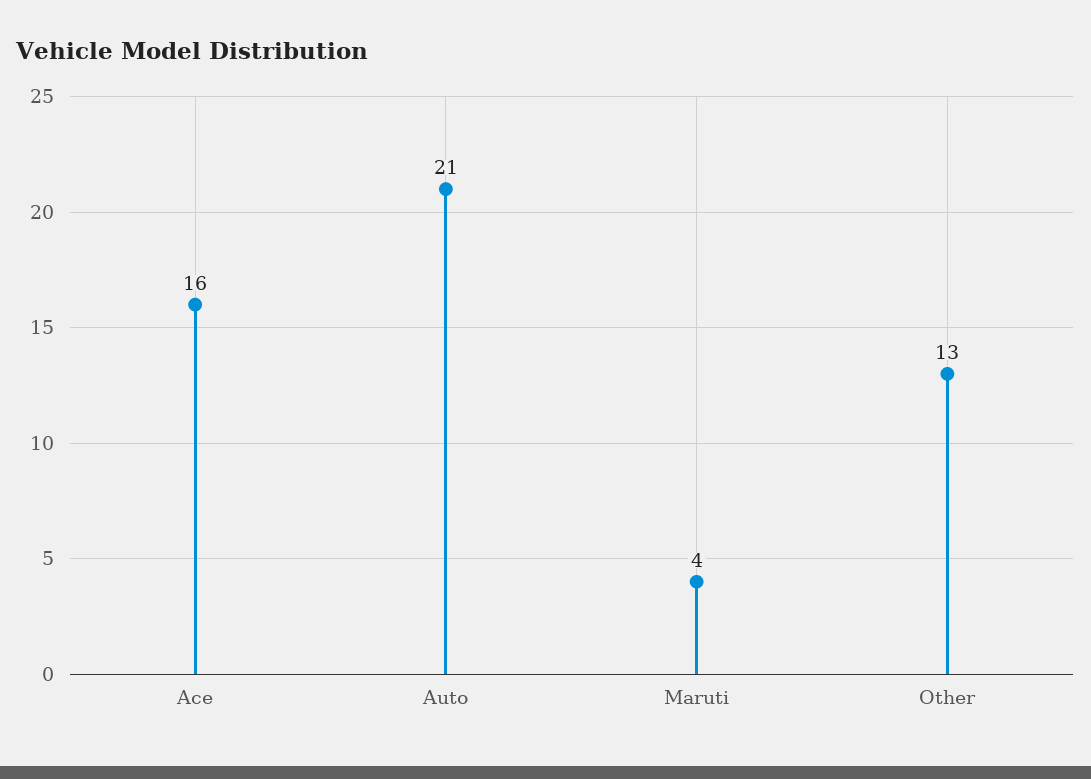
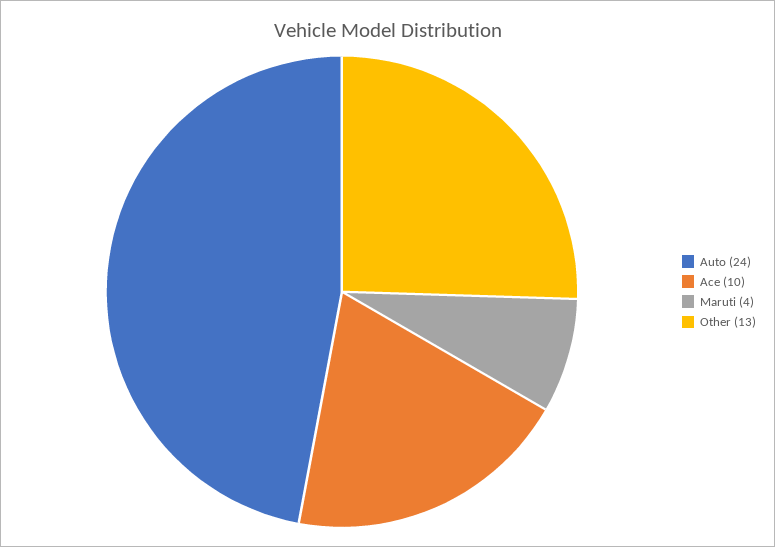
  {
-   "Ace": 16,
+   "Ace": 10,
-   "Auto": 21,
+   "Auto": 24,
    "Maruti": 4,
    "Other": 13
  }

